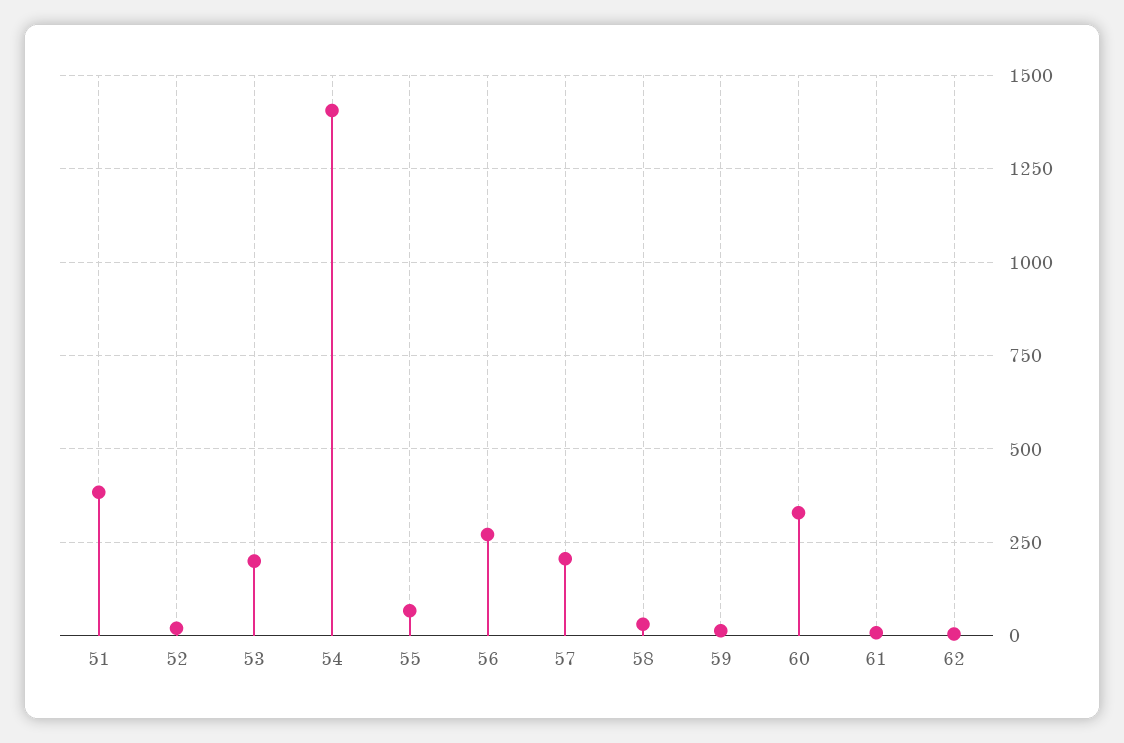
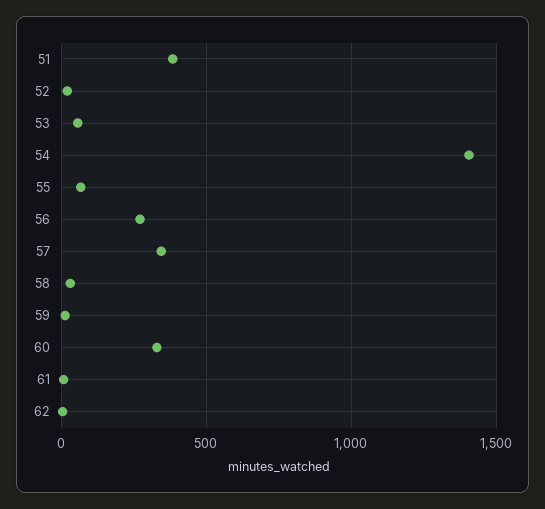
  {
    "51": 375,
    "52": 25,
-   "53": 200,
+   "53": 50,
    "54": 1400,
    "55": 75,
    "56": 275,
-   "57": 200,
+   "57": 350,
    "58": 25,
    "59": 25,
    "60": 325,
    "61": 0,
    "62": 0
  }

